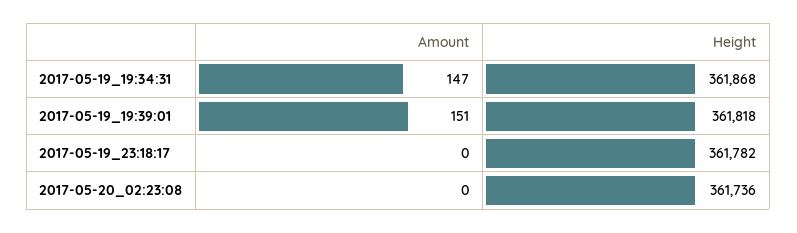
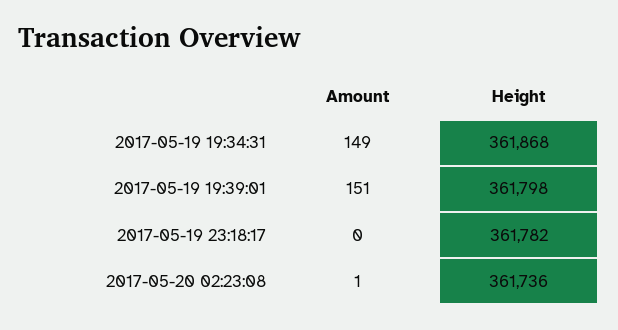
  {
    "Amount": {
-     "2017-05-19_19:34:31": 147,
+     "2017-05-19_19:34:31": 149,
      "2017-05-19_19:39:01": 151,
      "2017-05-19_23:18:17": 0,
-     "2017-05-20_02:23:08": 0
+     "2017-05-20_02:23:08": 1
    },
    "Height": {
      "2017-05-19_19:34:31": 361868,
-     "2017-05-19_19:39:01": 361818,
+     "2017-05-19_19:39:01": 361798,
      "2017-05-19_23:18:17": 361782,
      "2017-05-20_02:23:08": 361736
    }
  }

